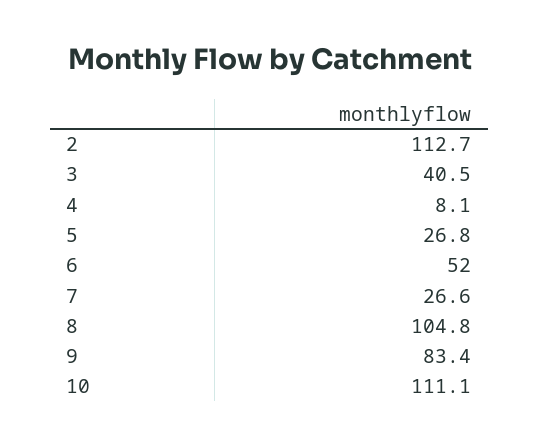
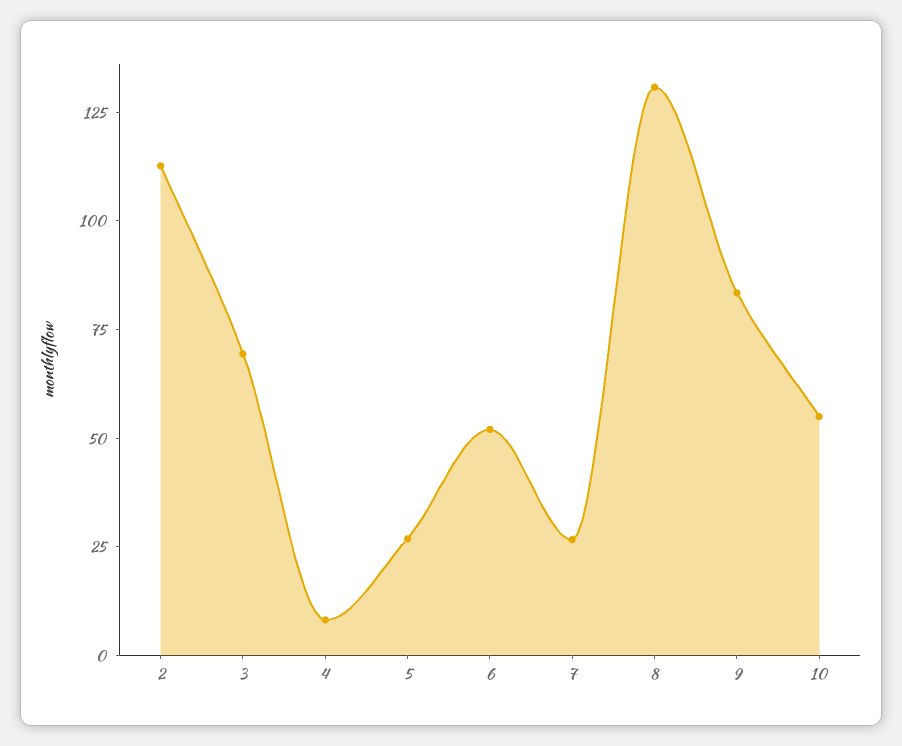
  {
    "2": 112.7,
-   "3": 40.5,
+   "3": 70,
    "4": 8.1,
    "5": 26.8,
    "6": 52,
    "7": 26.6,
-   "8": 104.8,
+   "8": 130,
    "9": 83.4,
-   "10": 111.1
+   "10": 55
  }

